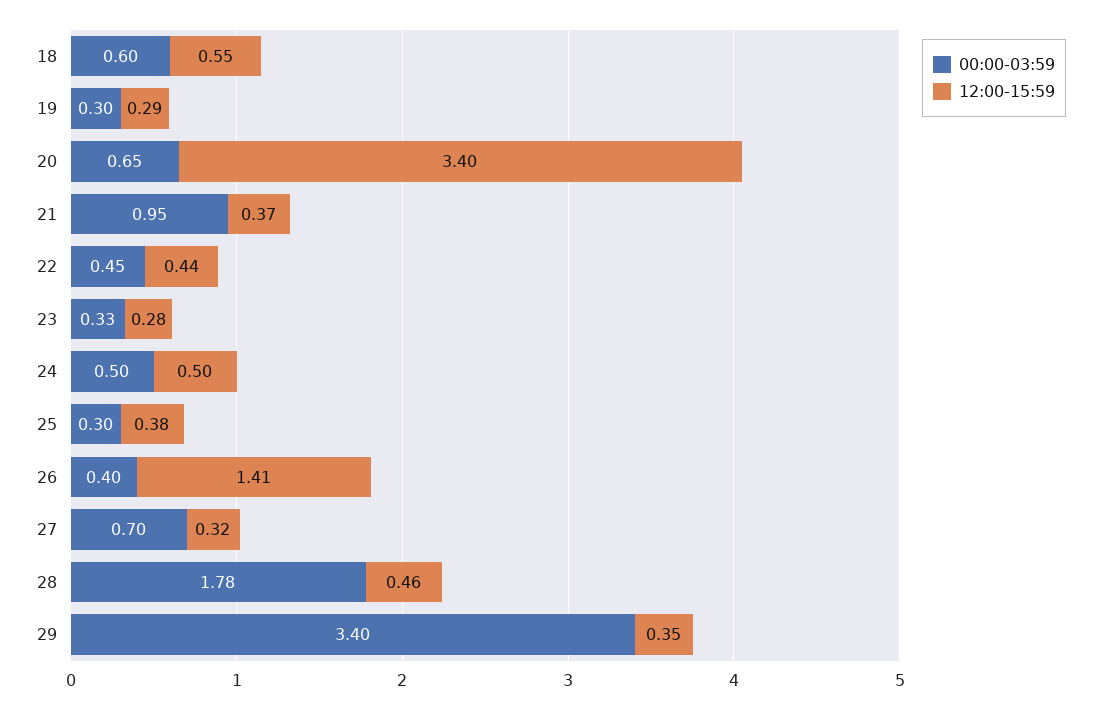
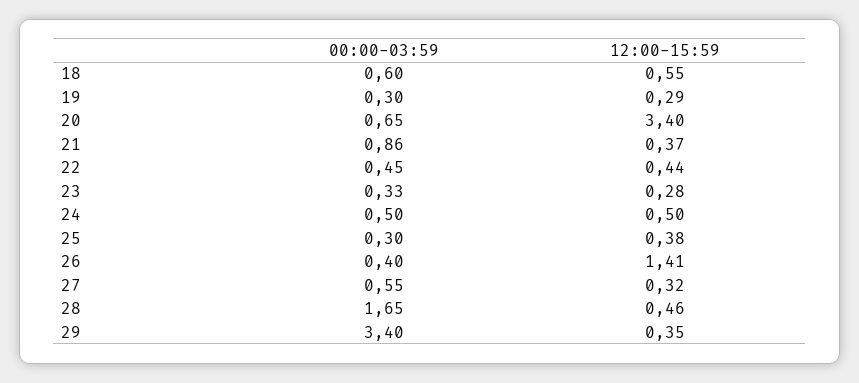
  {
    "00:00-03:59": {
      "18": 0.6,
      "19": 0.3,
      "20": 0.65,
-     "21": 0.95,
+     "21": 0.86,
      "22": 0.45,
      "23": 0.33,
      "24": 0.5,
      "25": 0.3,
      "26": 0.4,
-     "27": 0.7,
+     "27": 0.55,
-     "28": 1.78,
+     "28": 1.65,
      "29": 3.4
    },
    "12:00-15:59": {
      "18": 0.55,
      "19": 0.29,
      "20": 3.4,
      "21": 0.37,
      "22": 0.44,
      "23": 0.28,
      "24": 0.5,
      "25": 0.38,
      "26": 1.41,
      "27": 0.32,
      "28": 0.46,
      "29": 0.35
    }
  }

